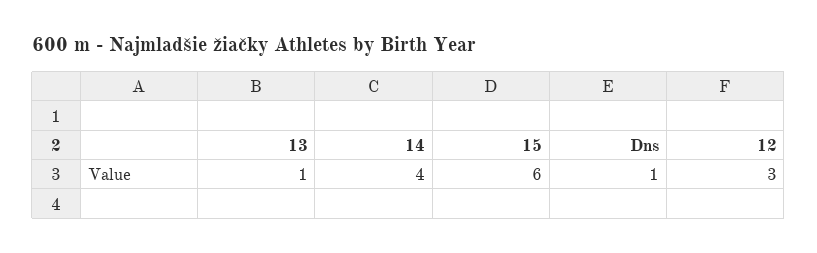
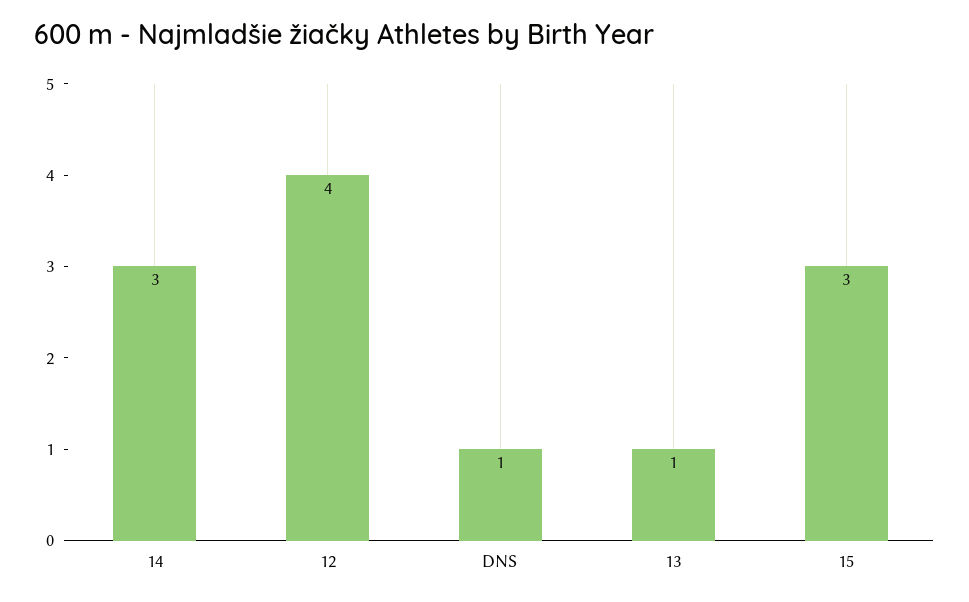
  {
    "13": 1,
-   "14": 4,
+   "14": 3,
-   "15": 6,
+   "15": 3,
    "Dns": 1,
-   "12": 3
+   "12": 4
  }

